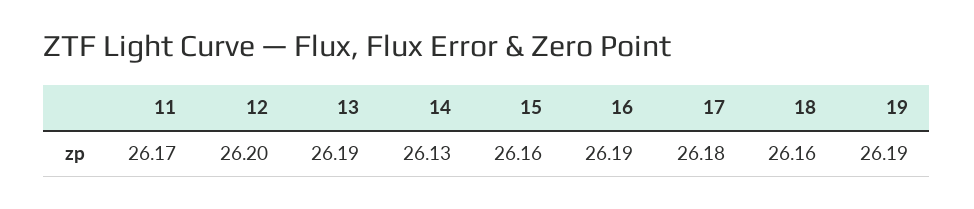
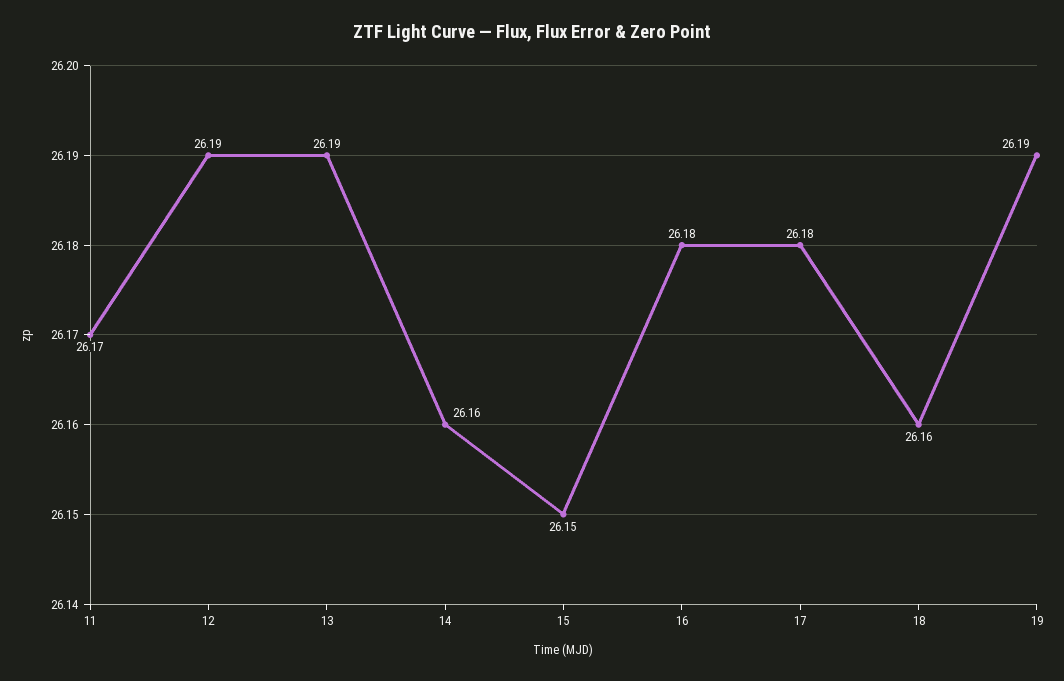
  {
    "11": 26.17,
-   "12": 26.2,
+   "12": 26.19,
    "13": 26.19,
-   "14": 26.13,
+   "14": 26.16,
-   "15": 26.16,
+   "15": 26.15,
-   "16": 26.19,
+   "16": 26.18,
    "17": 26.18,
    "18": 26.16,
    "19": 26.19
  }

